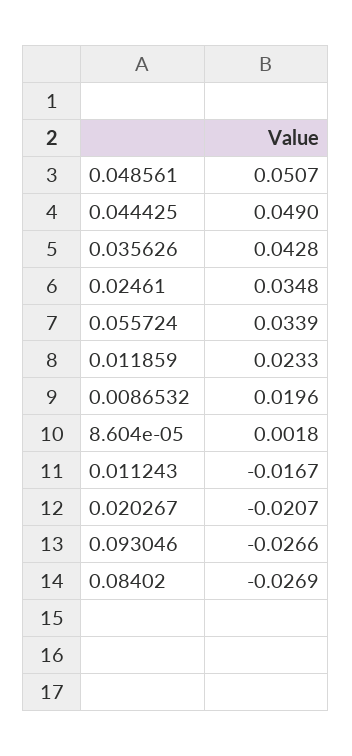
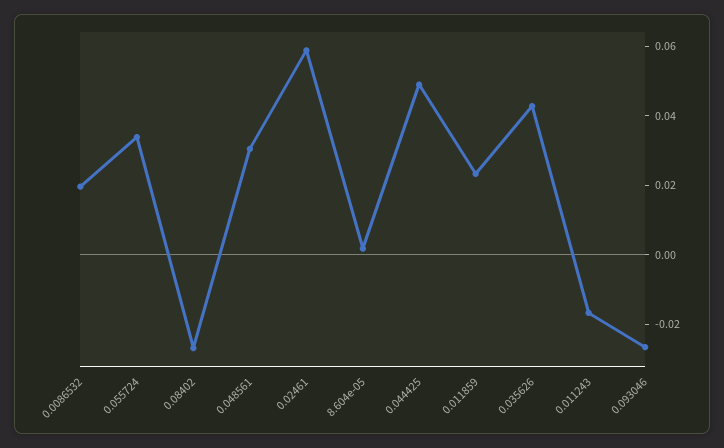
  {
-   "0.048561": 0.0507,
+   "0.048561": 0.03,
    "0.044425": 0.049,
    "0.035626": 0.0428,
-   "0.02461": 0.0348,
+   "0.02461": 0.06,
    "0.055724": 0.0339,
    "0.011859": 0.0233,
    "0.0086532": 0.0196,
    "8.604e-05": 0.0018,
    "0.011243": -0.0167,
-   "0.020267": -0.0207,
    "0.093046": -0.0266,
    "0.08402": -0.0269
  }

